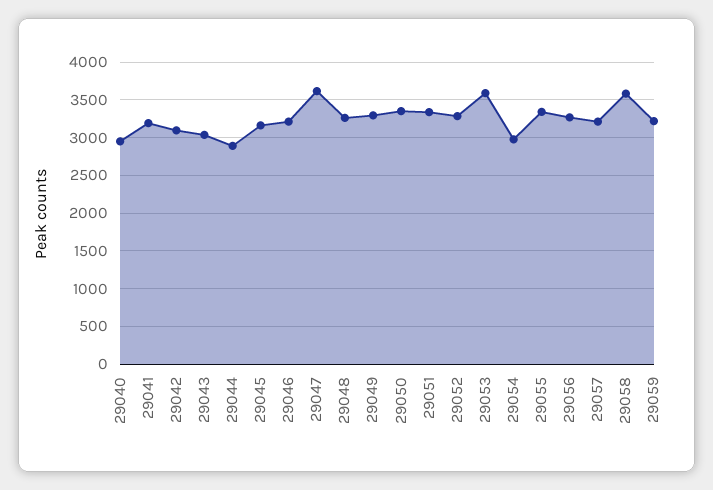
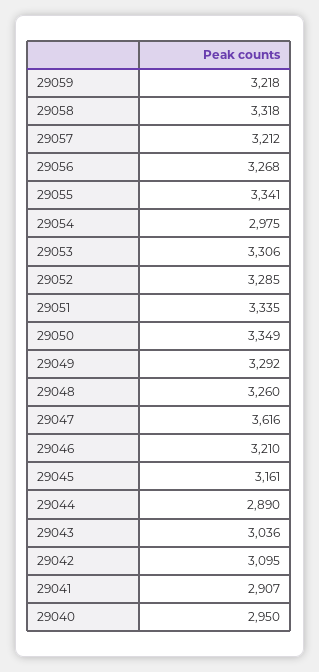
  {
    "29040": 2950,
-   "29041": 3200,
+   "29041": 2907,
    "29042": 3095,
    "29043": 3036,
    "29044": 2890,
    "29045": 3161,
    "29046": 3210,
    "29047": 3616,
    "29048": 3260,
    "29049": 3292,
    "29050": 3349,
    "29051": 3335,
    "29052": 3285,
-   "29053": 3600,
+   "29053": 3306,
    "29054": 2975,
    "29055": 3341,
    "29056": 3268,
    "29057": 3212,
-   "29058": 3600,
+   "29058": 3318,
    "29059": 3218
  }

